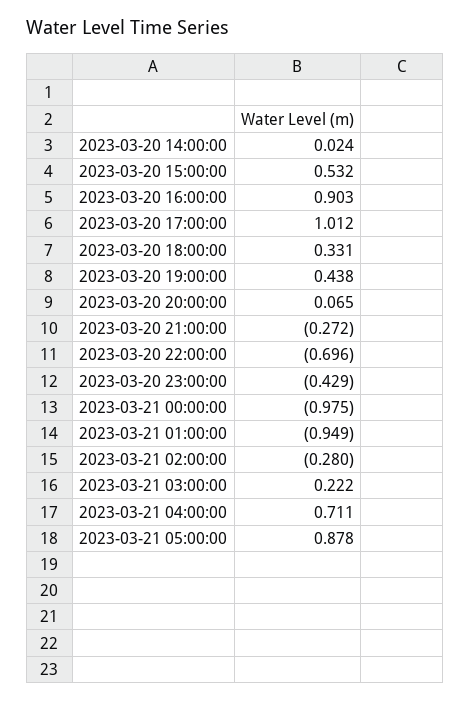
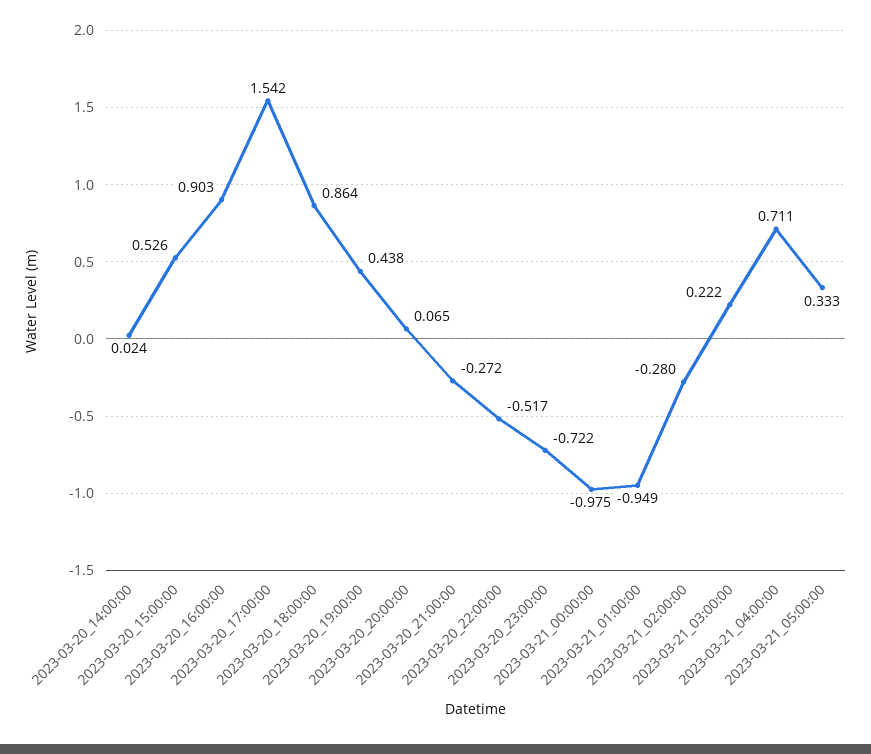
  {
    "2023-03-20 14:00:00": 0.024,
-   "2023-03-20 15:00:00": 0.532,
+   "2023-03-20 15:00:00": 0.526,
    "2023-03-20 16:00:00": 0.903,
-   "2023-03-20 17:00:00": 1.012,
+   "2023-03-20 17:00:00": 1.542,
-   "2023-03-20 18:00:00": 0.331,
+   "2023-03-20 18:00:00": 0.864,
    "2023-03-20 19:00:00": 0.438,
    "2023-03-20 20:00:00": 0.065,
    "2023-03-20 21:00:00": -0.272,
-   "2023-03-20 22:00:00": -0.696,
+   "2023-03-20 22:00:00": -0.517,
-   "2023-03-20 23:00:00": -0.429,
+   "2023-03-20 23:00:00": -0.722,
    "2023-03-21 00:00:00": -0.975,
    "2023-03-21 01:00:00": -0.949,
    "2023-03-21 02:00:00": -0.28,
    "2023-03-21 03:00:00": 0.222,
    "2023-03-21 04:00:00": 0.711,
-   "2023-03-21 05:00:00": 0.878
+   "2023-03-21 05:00:00": 0.333
  }

